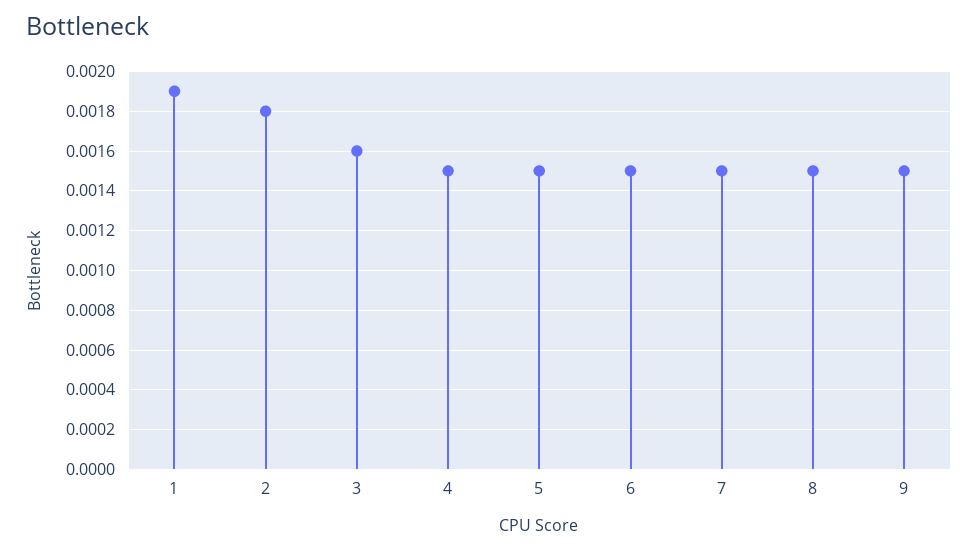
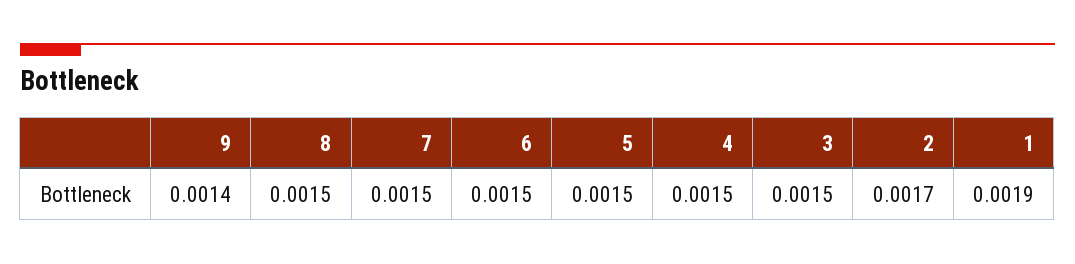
  {
    "1": 0.0019,
-   "2": 0.0018,
+   "2": 0.0017,
-   "3": 0.0016,
+   "3": 0.0015,
    "4": 0.0015,
    "5": 0.0015,
    "6": 0.0015,
    "7": 0.0015,
    "8": 0.0015,
-   "9": 0.0015
+   "9": 0.0014
  }

